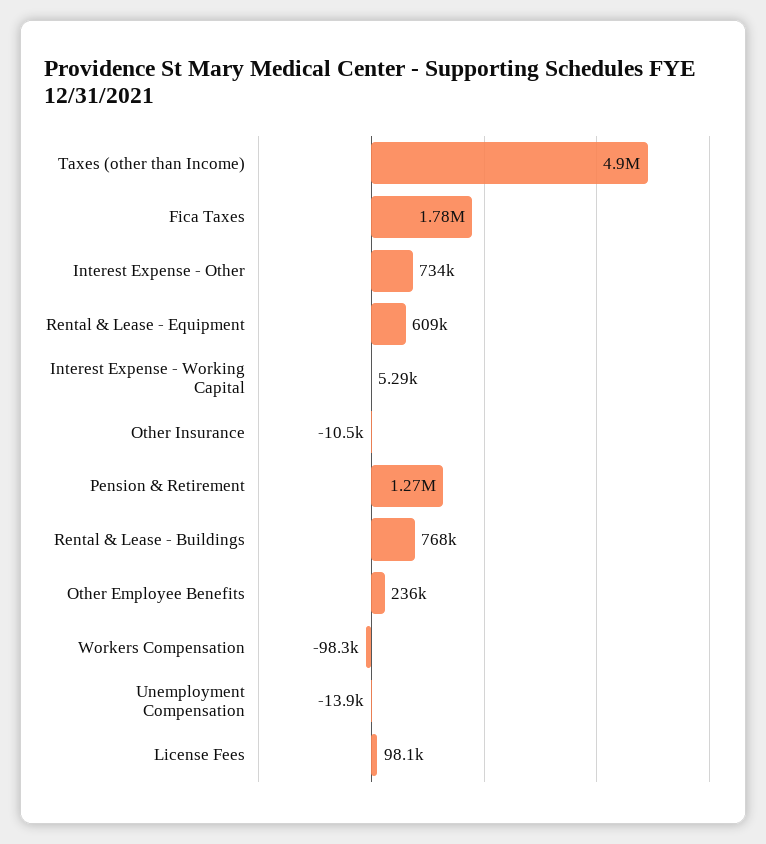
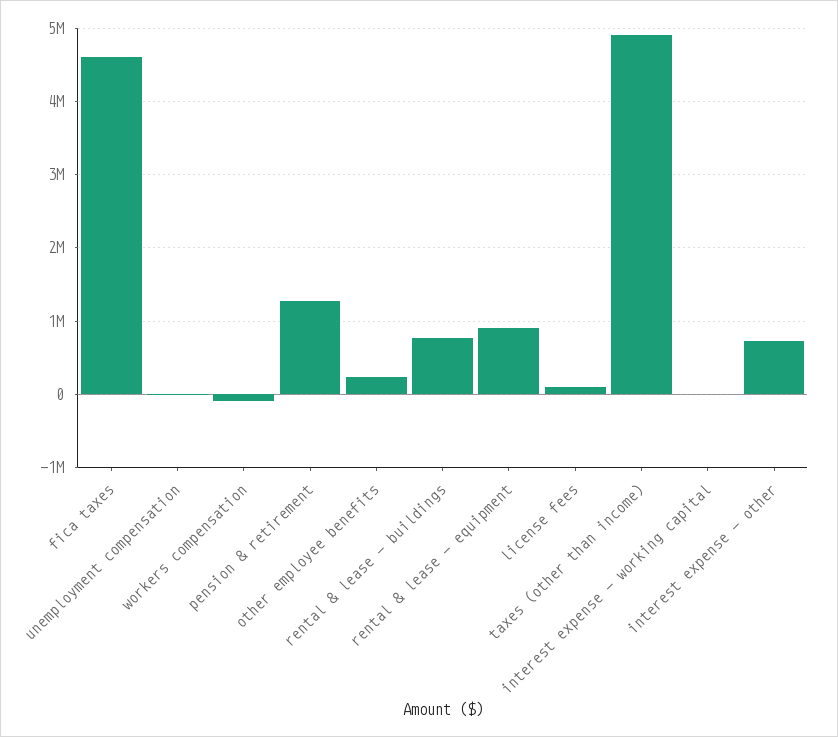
  {
    "Taxes (other than Income)": 4900000,
-   "Fica Taxes": 1780000,
+   "Fica Taxes": 4600000,
    "Interest Expense - Other": 734000,
-   "Rental & Lease - Equipment": 609000,
+   "Rental & Lease - Equipment": 900000,
    "Interest Expense - Working Capital": 5290,
-   "Other Insurance": -10500,
    "Pension & Retirement": 1270000,
    "Rental & Lease - Buildings": 768000,
    "Other Employee Benefits": 236000,
    "Workers Compensation": -98300,
    "Unemployment Compensation": -13900,
    "License Fees": 98100
  }

